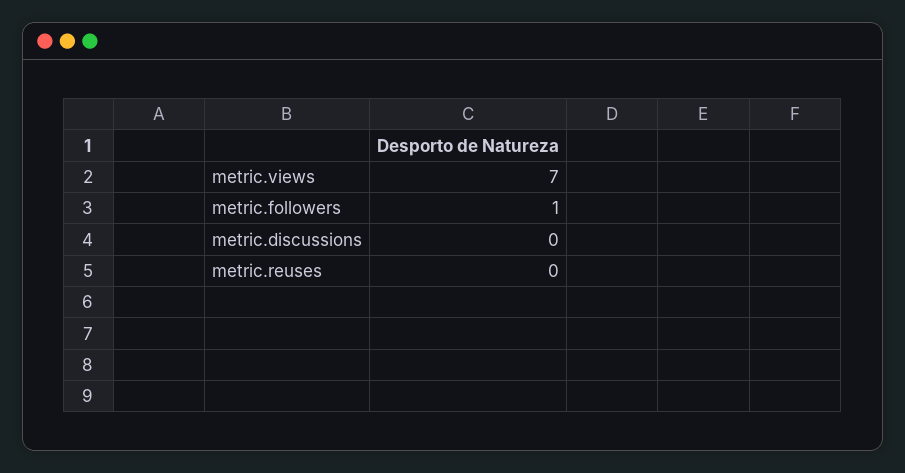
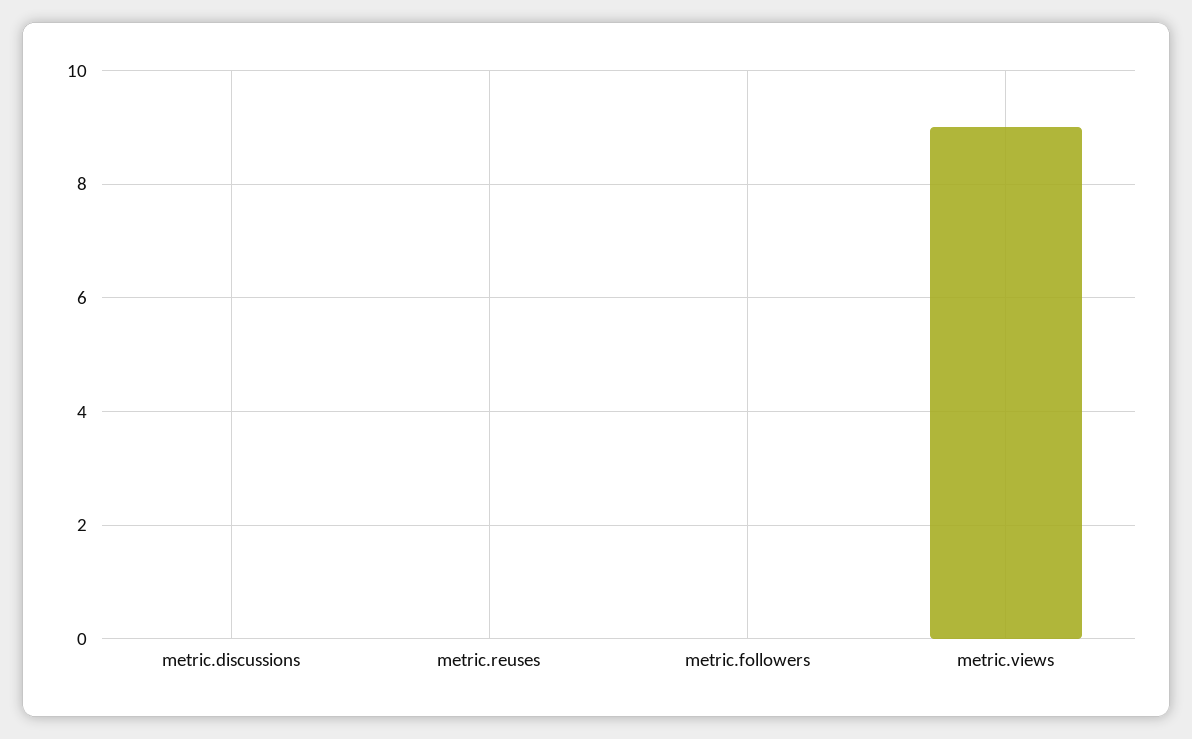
  {
-   "metric.views": 7,
+   "metric.views": 9,
-   "metric.followers": 1,
+   "metric.followers": 0,
    "metric.discussions": 0,
    "metric.reuses": 0
  }

